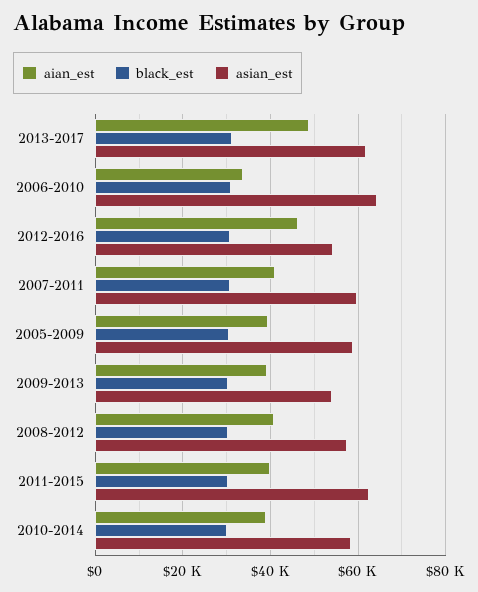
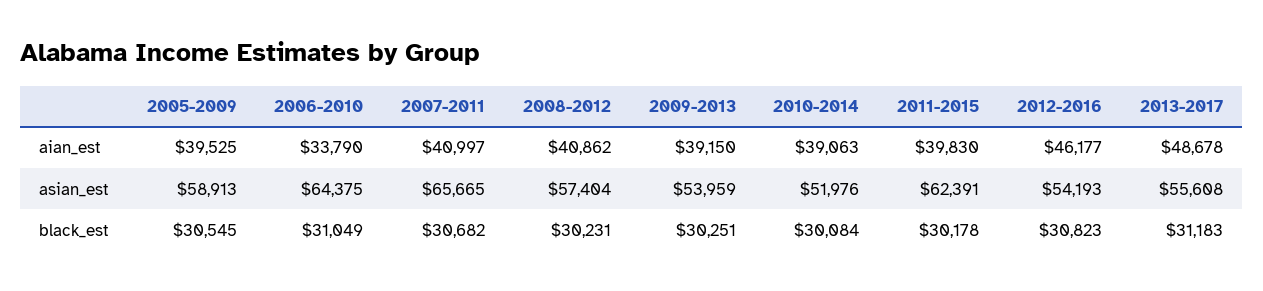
  {
    "aian_est": {
      "2013-2017": 48678,
      "2006-2010": 33790,
      "2012-2016": 46177,
      "2007-2011": 40997,
      "2005-2009": 39525,
      "2009-2013": 39150,
      "2008-2012": 40862,
      "2011-2015": 39830,
      "2010-2014": 39063
    },
    "black_est": {
      "2013-2017": 31183,
      "2006-2010": 31049,
      "2012-2016": 30823,
      "2007-2011": 30682,
      "2005-2009": 30545,
      "2009-2013": 30251,
      "2008-2012": 30231,
      "2011-2015": 30178,
      "2010-2014": 30084
    },
    "asian_est": {
-     "2013-2017": 62000,
+     "2013-2017": 55608,
      "2006-2010": 64375,
      "2012-2016": 54193,
-     "2007-2011": 60000,
+     "2007-2011": 65665,
      "2005-2009": 58913,
      "2009-2013": 53959,
      "2008-2012": 57404,
      "2011-2015": 62391,
-     "2010-2014": 58000
+     "2010-2014": 51976
    }
  }

